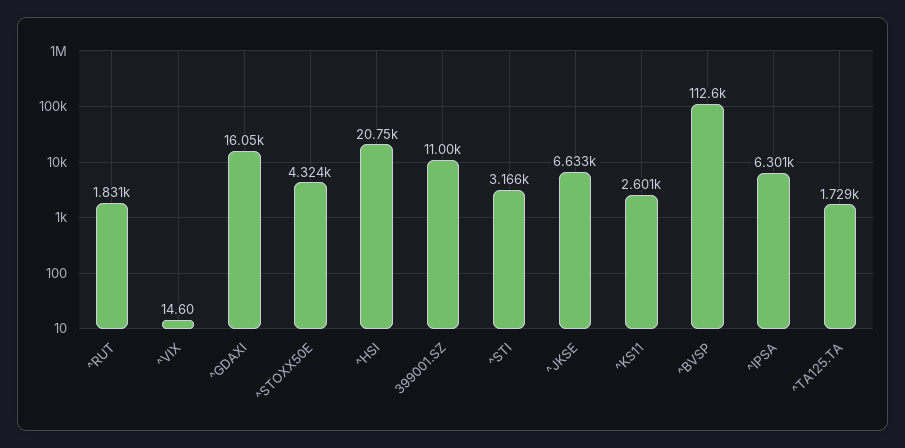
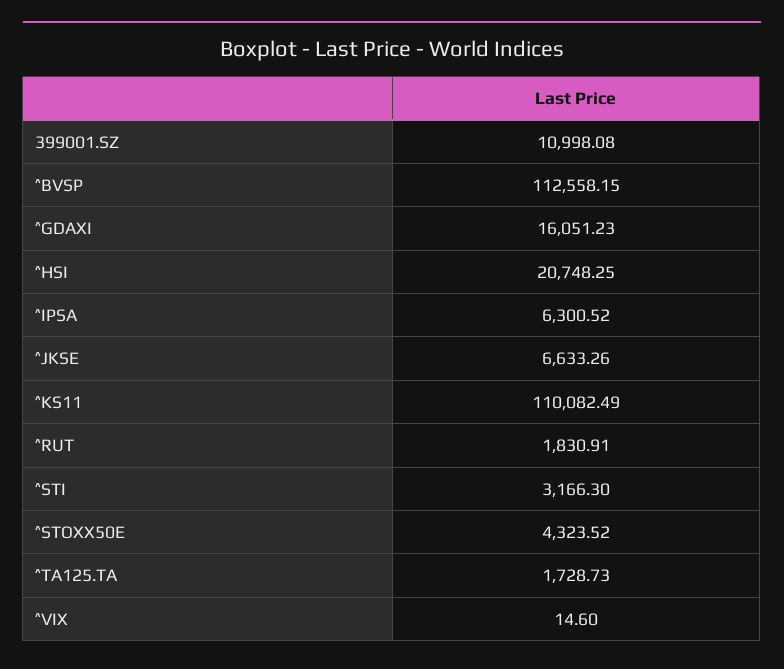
  {
    "^RUT": 1830.91,
    "^VIX": 14.6,
    "^GDAXI": 16051.23,
    "^STOXX50E": 4323.52,
    "^HSI": 20748.25,
    "399001.SZ": 10998.08,
    "^STI": 3166.3,
    "^JKSE": 6633.26,
-   "^KS11": 2601,
+   "^KS11": 110082.49,
    "^BVSP": 112558.15,
    "^IPSA": 6300.52,
    "^TA125.TA": 1728.73
  }

